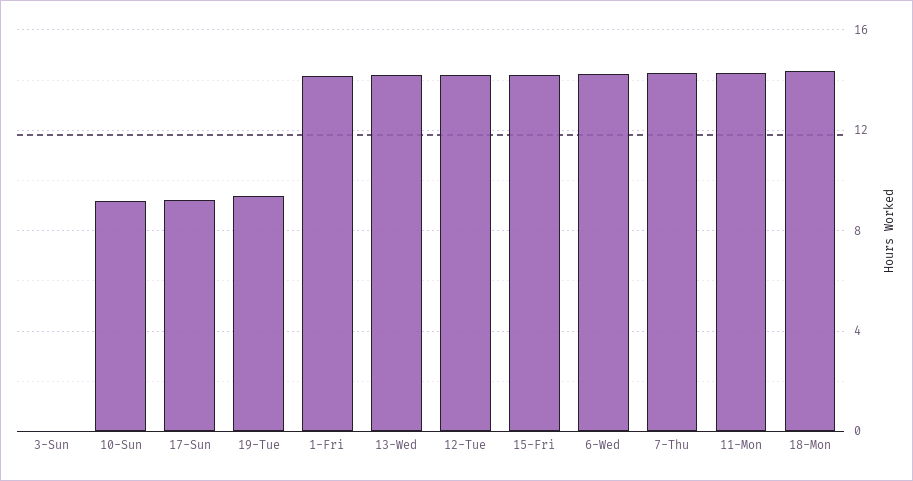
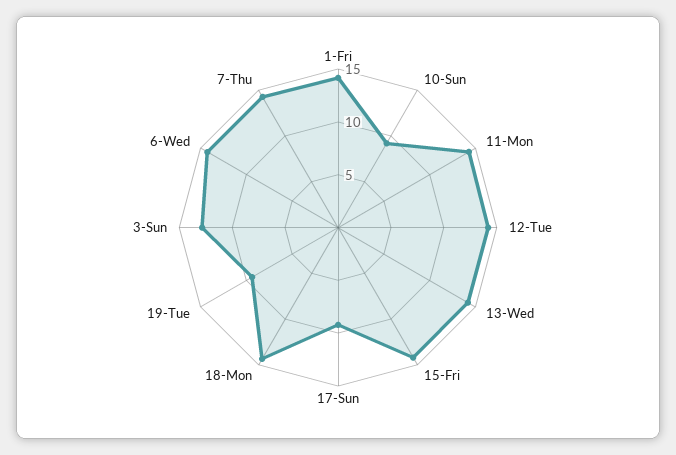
  {
-   "3-Sun": 0,
+   "3-Sun": 13,
    "10-Sun": 9,
    "17-Sun": 9,
    "19-Tue": 9.5,
    "1-Fri": 14,
    "13-Wed": 14,
    "12-Tue": 14,
    "15-Fri": 14,
    "6-Wed": 14.5,
    "7-Thu": 14.5,
    "11-Mon": 14.5,
    "18-Mon": 14.5
  }

